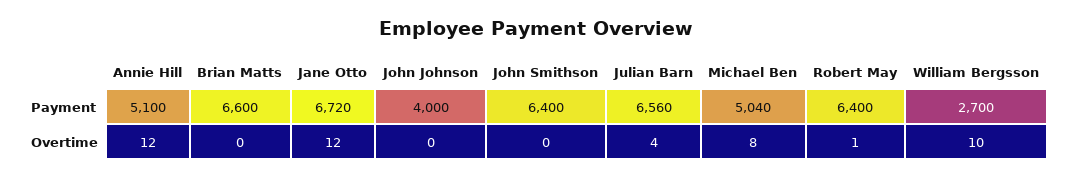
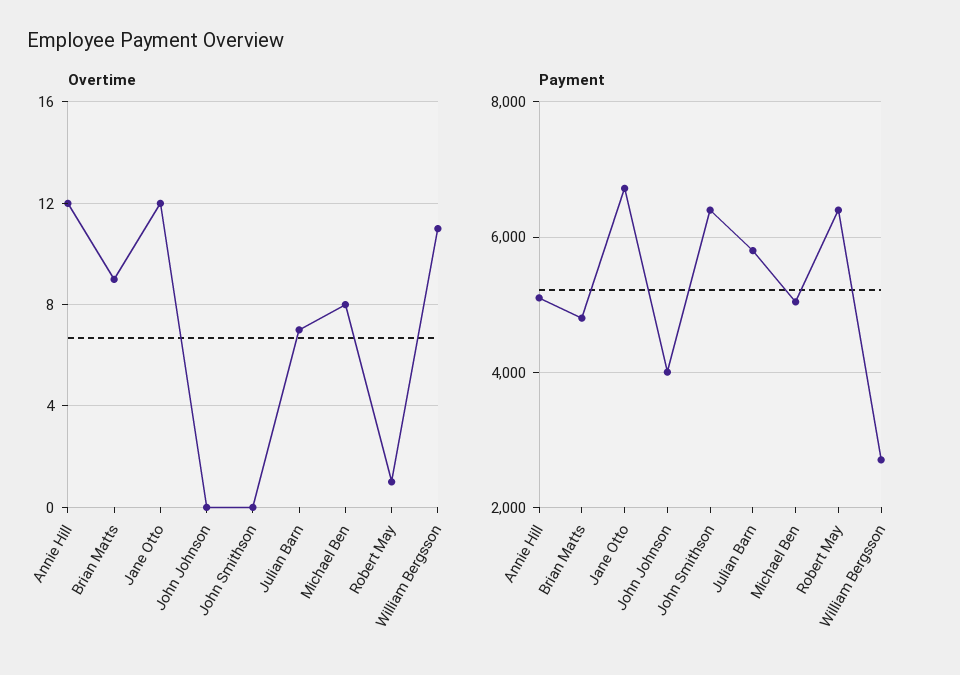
  {
    "Payment": {
      "Annie Hill": 5100,
-     "Brian Matts": 6600,
+     "Brian Matts": 4800,
      "Jane Otto": 6720,
      "John Johnson": 4000,
      "John Smithson": 6400,
-     "Julian Barn": 6560,
+     "Julian Barn": 5800,
      "Michael Ben": 5040,
      "Robert May": 6400,
      "William Bergsson": 2700
    },
    "Overtime": {
      "Annie Hill": 12,
-     "Brian Matts": 0,
+     "Brian Matts": 9,
      "Jane Otto": 12,
      "John Johnson": 0,
      "John Smithson": 0,
-     "Julian Barn": 4,
+     "Julian Barn": 7,
      "Michael Ben": 8,
      "Robert May": 1,
-     "William Bergsson": 10
+     "William Bergsson": 11
    }
  }

